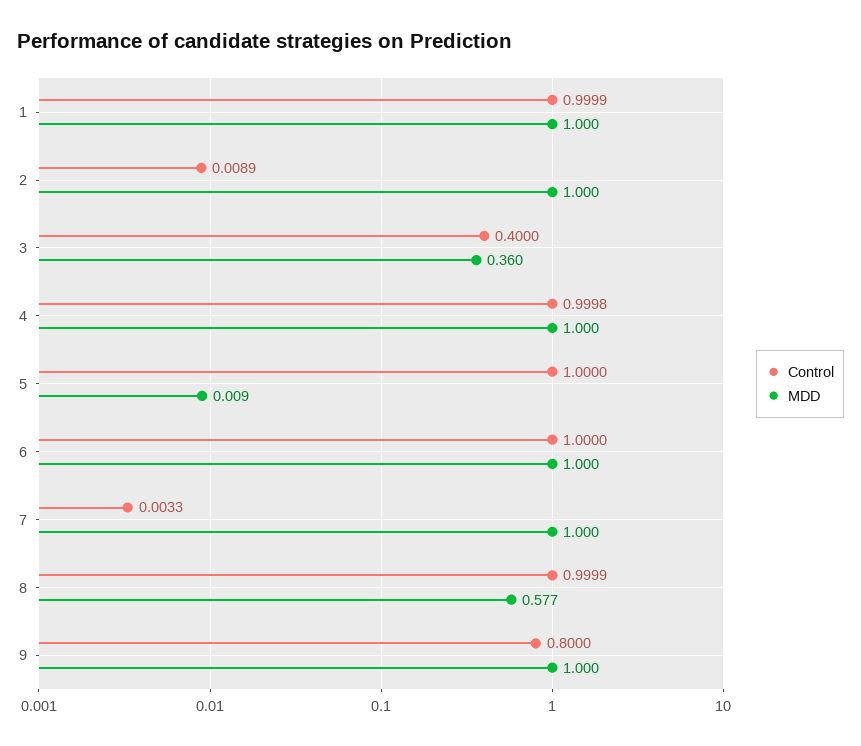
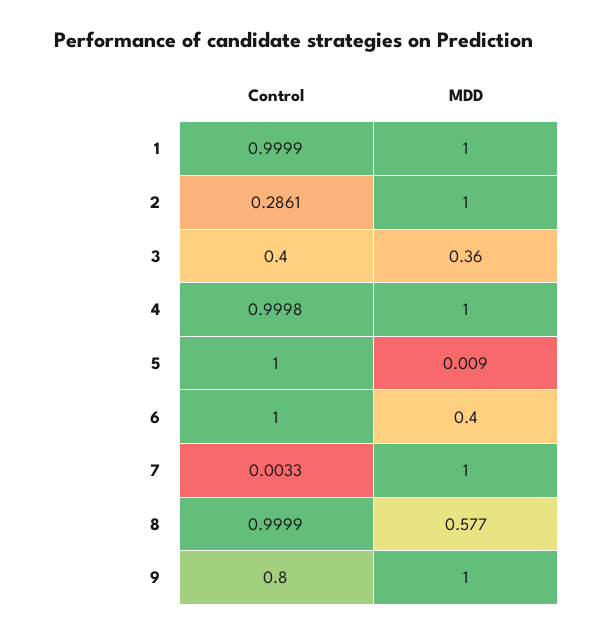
  {
    "Control": {
      "1": 0.9999,
-     "2": 0.0089,
+     "2": 0.2861,
      "3": 0.4,
      "4": 0.9998,
      "5": 1,
      "6": 1,
      "7": 0.0033,
      "8": 0.9999,
      "9": 0.8
    },
    "MDD": {
      "1": 1,
      "2": 1,
      "3": 0.36,
      "4": 1,
      "5": 0.009,
-     "6": 1,
+     "6": 0.4,
      "7": 1,
      "8": 0.577,
      "9": 1
    }
  }

